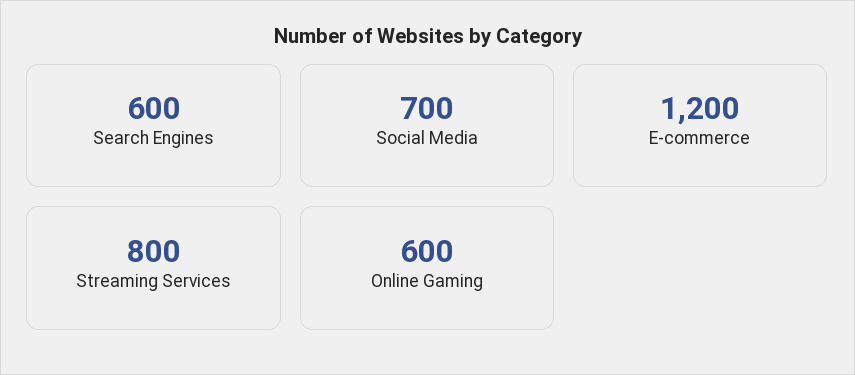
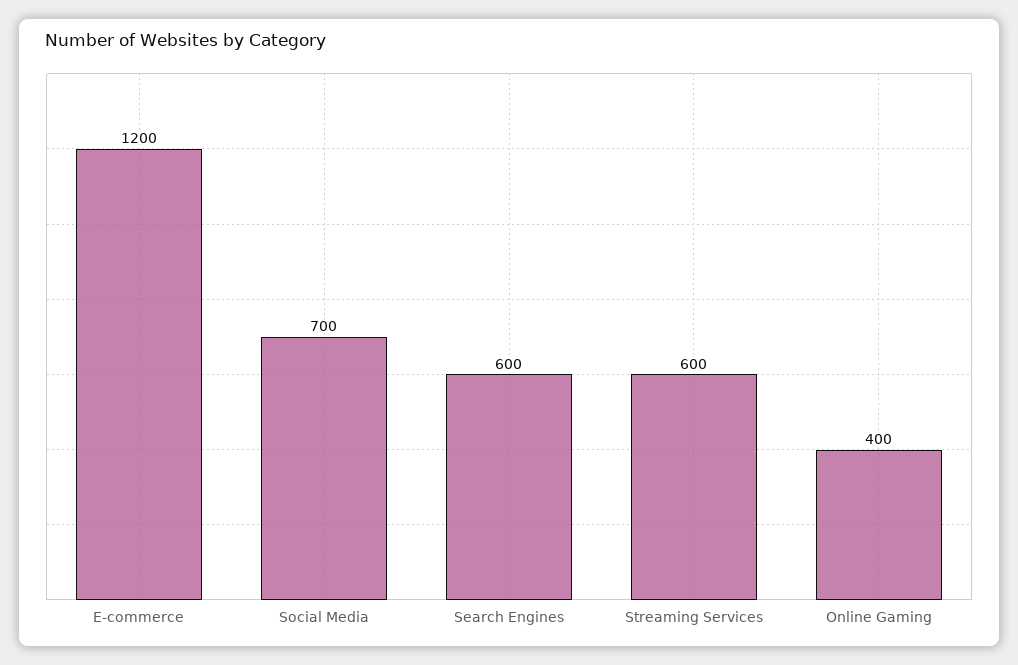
  {
    "Search Engines": 600,
    "Social Media": 700,
    "E-commerce": 1200,
-   "Streaming Services": 800,
+   "Streaming Services": 600,
-   "Online Gaming": 600
+   "Online Gaming": 400
  }

